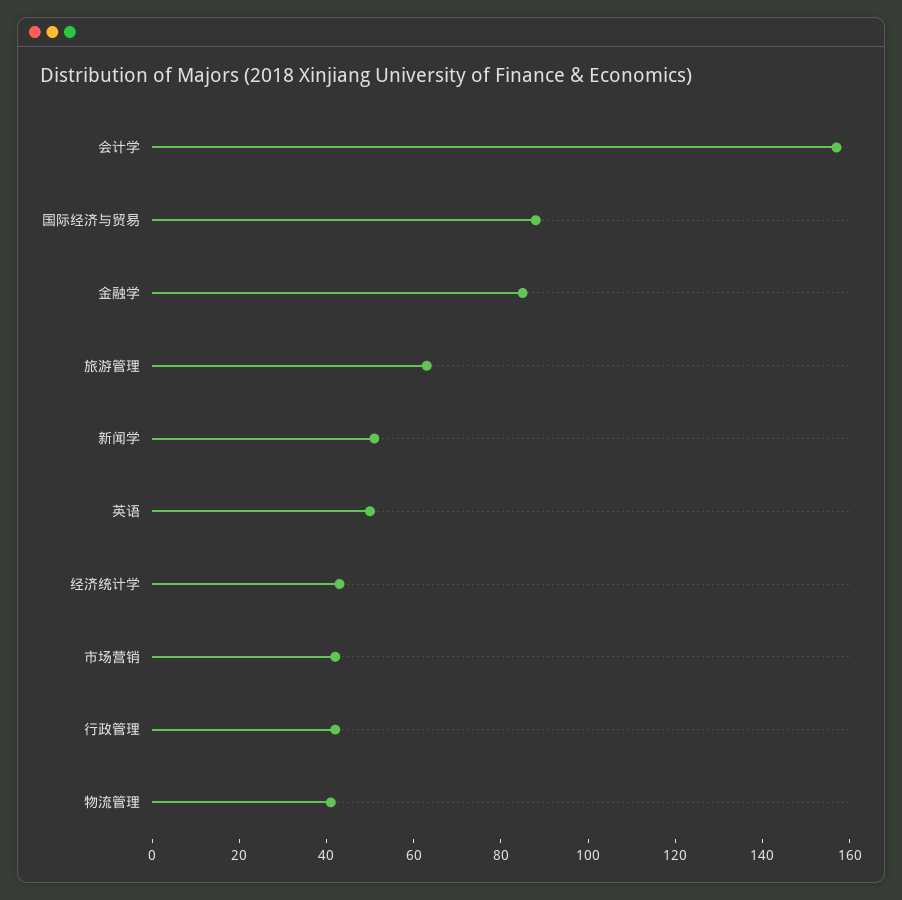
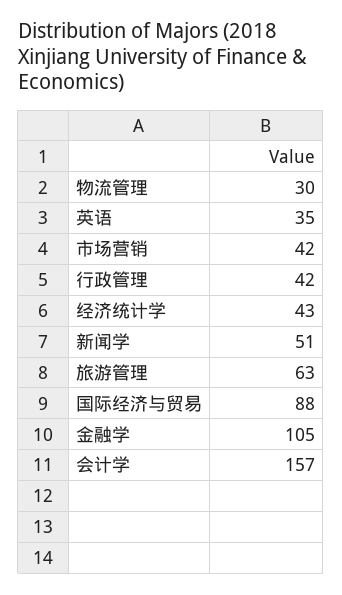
  {
    "会计学": 157,
    "国际经济与贸易": 88,
-   "金融学": 85,
+   "金融学": 105,
    "旅游管理": 63,
    "新闻学": 51,
-   "英语": 50,
+   "英语": 35,
    "经济统计学": 43,
    "市场营销": 42,
    "行政管理": 42,
-   "物流管理": 40
+   "物流管理": 30
  }

